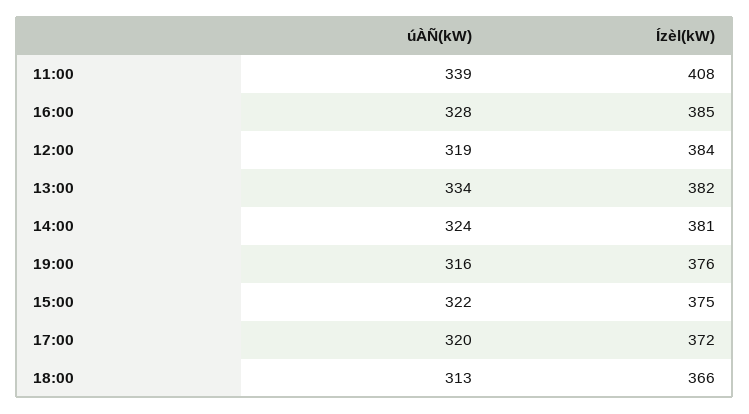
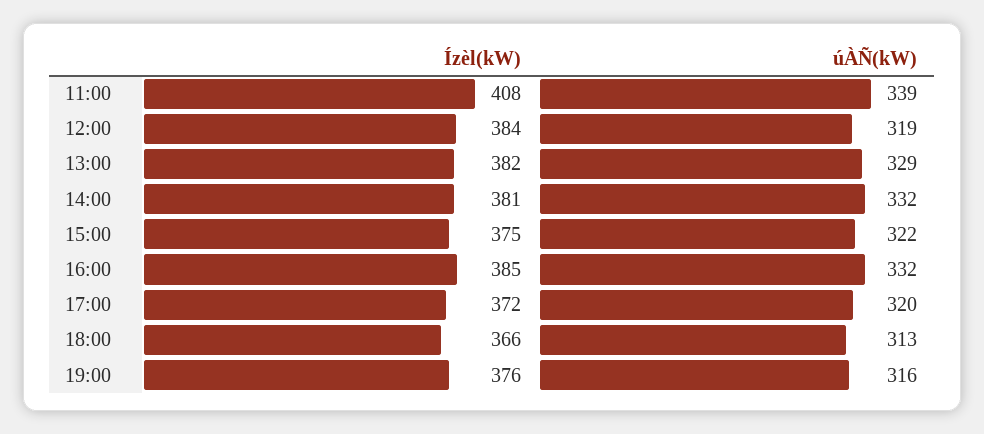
  {
    "úÀÑ(kW)": {
      "11:00": 339,
-     "16:00": 328,
+     "16:00": 332,
      "12:00": 319,
-     "13:00": 334,
+     "13:00": 329,
-     "14:00": 324,
+     "14:00": 332,
      "19:00": 316,
      "15:00": 322,
      "17:00": 320,
      "18:00": 313
    },
    "Ízèl(kW)": {
      "11:00": 408,
      "16:00": 385,
      "12:00": 384,
      "13:00": 382,
      "14:00": 381,
      "19:00": 376,
      "15:00": 375,
      "17:00": 372,
      "18:00": 366
    }
  }

